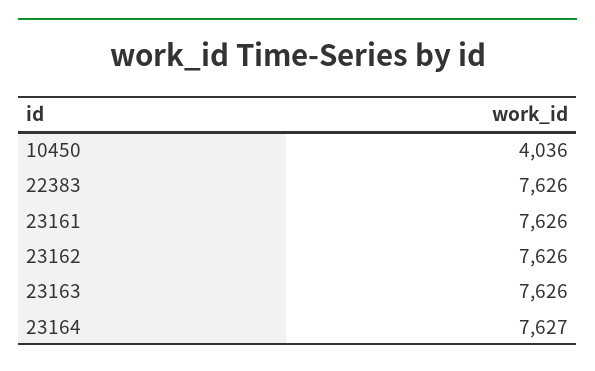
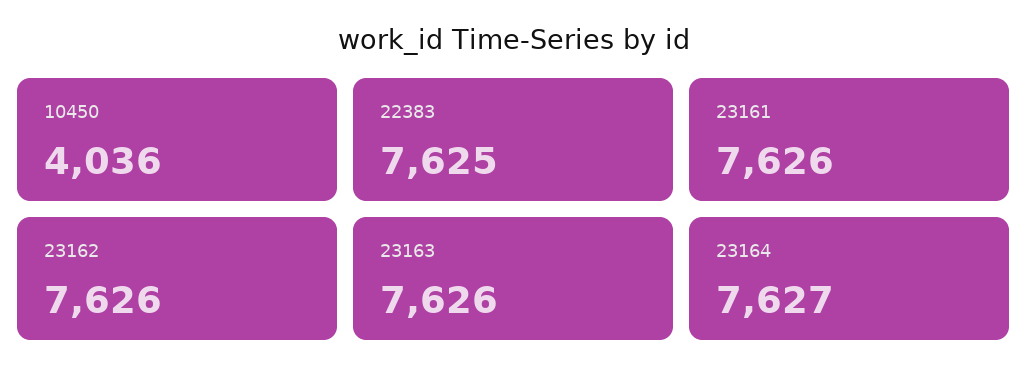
  {
    "10450": 4036,
-   "22383": 7626,
+   "22383": 7625,
    "23161": 7626,
    "23162": 7626,
    "23163": 7626,
    "23164": 7627
  }

